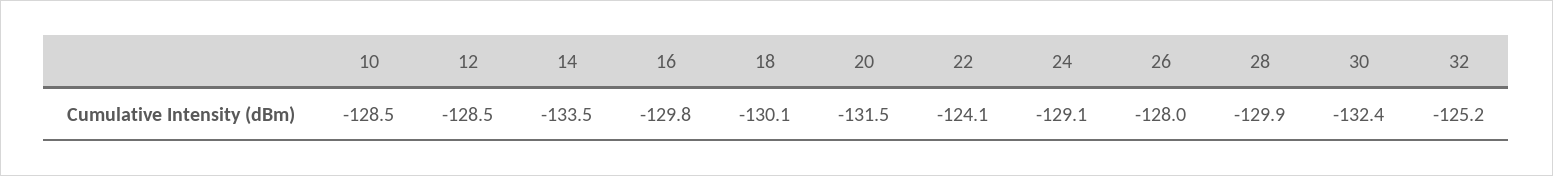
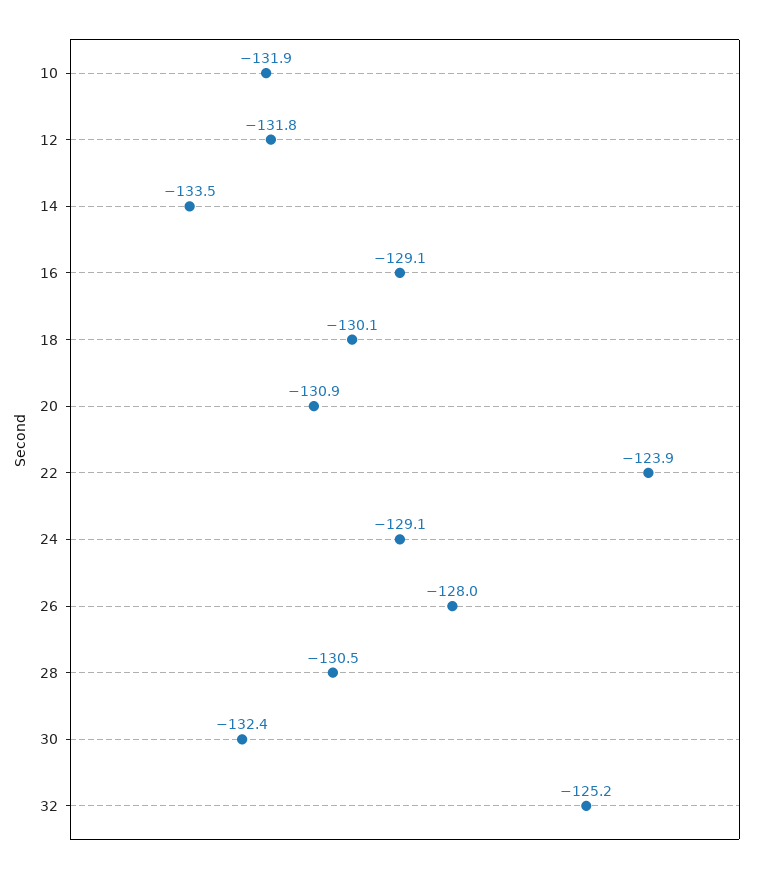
  {
-   "10": -128.5,
+   "10": -131.9,
-   "12": -128.5,
+   "12": -131.8,
    "14": -133.5,
-   "16": -129.8,
+   "16": -129.1,
    "18": -130.1,
-   "20": -131.5,
+   "20": -130.9,
-   "22": -124.1,
+   "22": -123.9,
    "24": -129.1,
    "26": -128,
-   "28": -129.9,
+   "28": -130.5,
    "30": -132.4,
    "32": -125.2
  }

